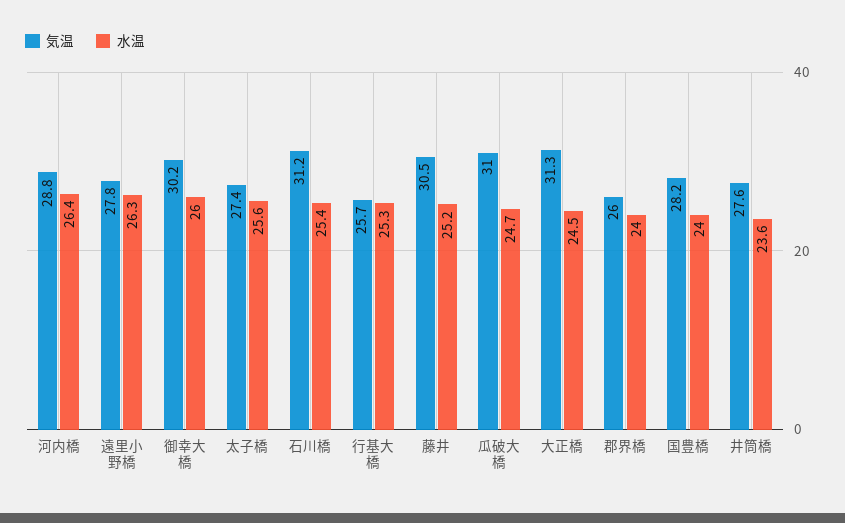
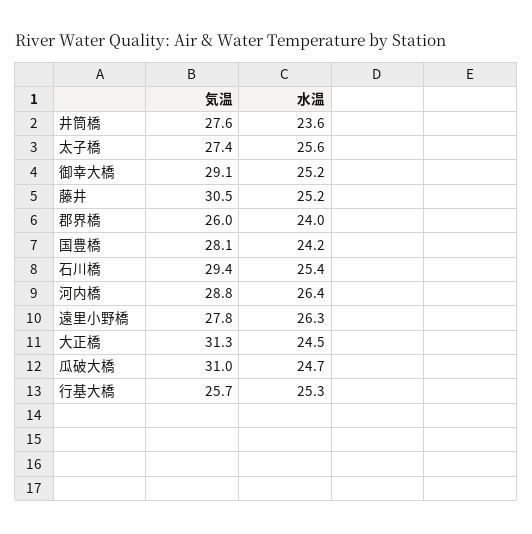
  {
    "気温": {
      "河内橋": 28.8,
      "遠里小野橋": 27.8,
-     "御幸大橋": 30.2,
+     "御幸大橋": 29.1,
      "太子橋": 27.4,
-     "石川橋": 31.2,
+     "石川橋": 29.4,
      "行基大橋": 25.7,
      "藤井": 30.5,
      "瓜破大橋": 31,
      "大正橋": 31.3,
      "郡界橋": 26,
-     "国豊橋": 28.2,
+     "国豊橋": 28.1,
      "井筒橋": 27.6
    },
    "水温": {
      "河内橋": 26.4,
      "遠里小野橋": 26.3,
-     "御幸大橋": 26,
+     "御幸大橋": 25.2,
      "太子橋": 25.6,
      "石川橋": 25.4,
      "行基大橋": 25.3,
      "藤井": 25.2,
      "瓜破大橋": 24.7,
      "大正橋": 24.5,
      "郡界橋": 24,
-     "国豊橋": 24,
+     "国豊橋": 24.2,
      "井筒橋": 23.6
    }
  }

